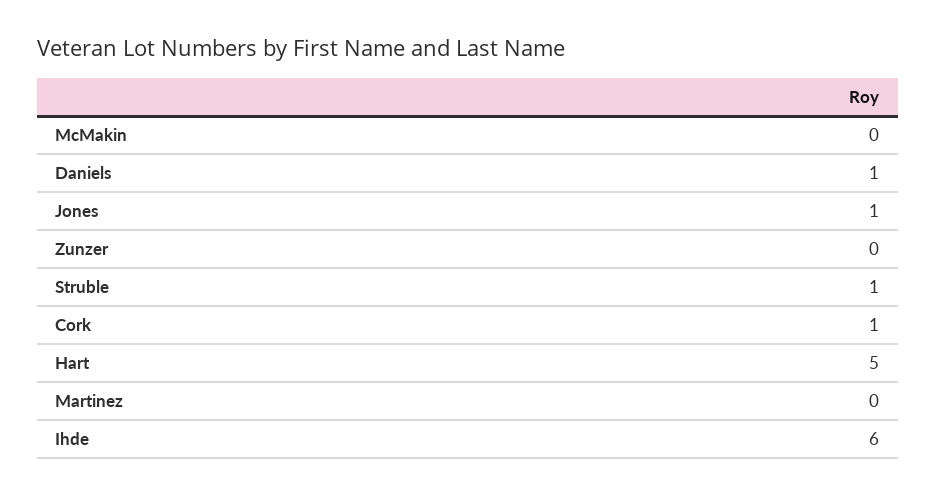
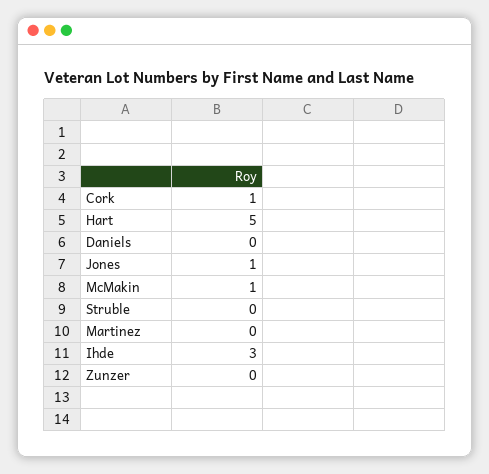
  {
-   "McMakin": 0,
+   "McMakin": 1,
-   "Daniels": 1,
+   "Daniels": 0,
    "Jones": 1,
    "Zunzer": 0,
-   "Struble": 1,
+   "Struble": 0,
    "Cork": 1,
    "Hart": 5,
    "Martinez": 0,
-   "Ihde": 6
+   "Ihde": 3
  }

